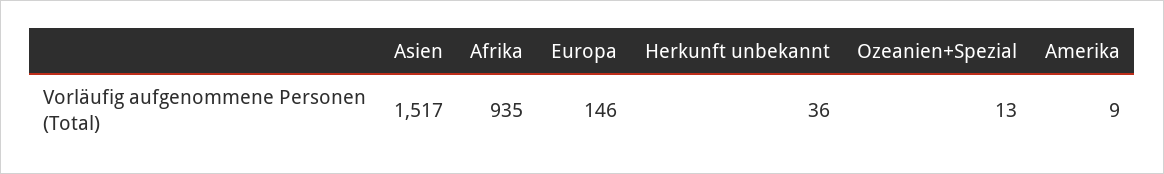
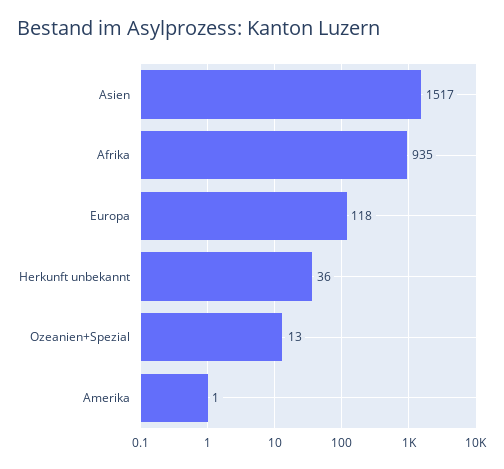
  {
    "Asien": 1517,
    "Afrika": 935,
-   "Europa": 146,
+   "Europa": 118,
    "Herkunft unbekannt": 36,
    "Ozeanien+Spezial": 13,
-   "Amerika": 9
+   "Amerika": 1
  }

